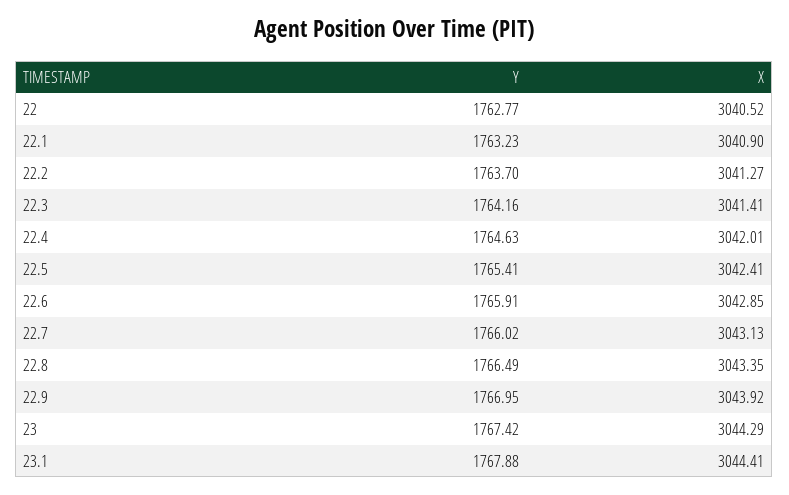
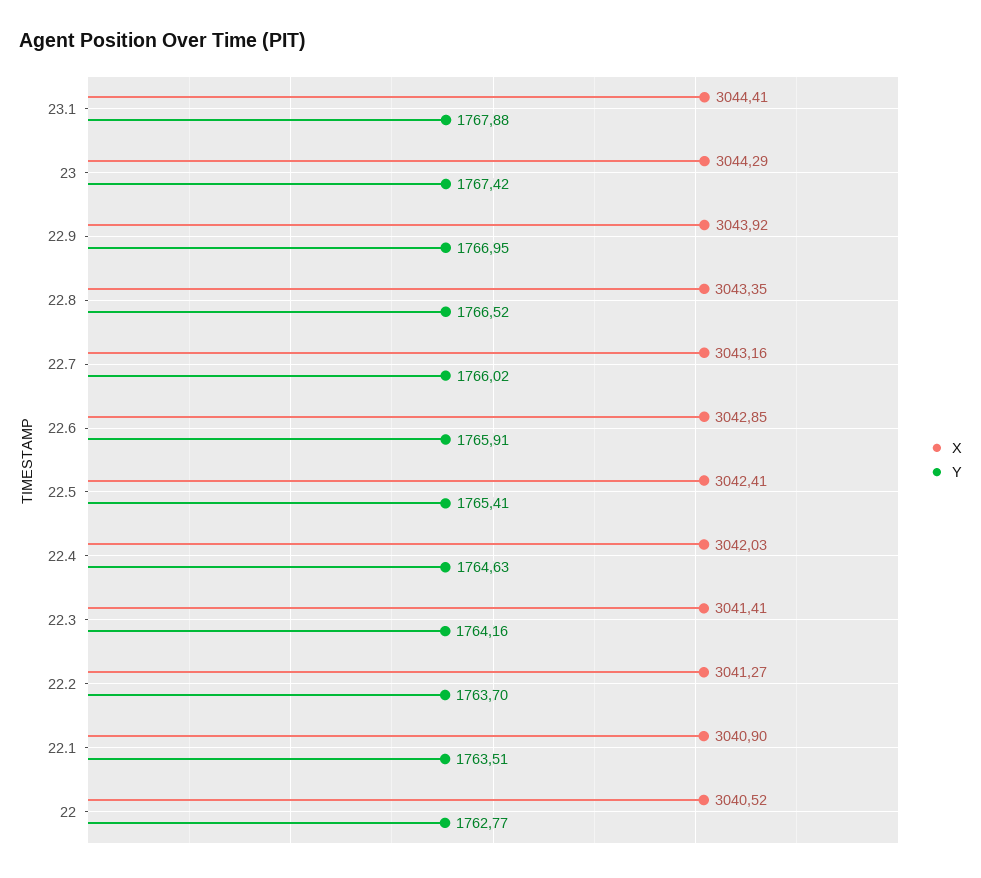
  {
    "Y": {
      "22": 1762.77,
-     "22.1": 1763.23,
+     "22.1": 1763.51,
      "22.2": 1763.7,
      "22.3": 1764.16,
      "22.4": 1764.63,
      "22.5": 1765.41,
      "22.6": 1765.91,
      "22.7": 1766.02,
-     "22.8": 1766.49,
+     "22.8": 1766.52,
      "22.9": 1766.95,
      "23": 1767.42,
      "23.1": 1767.88
    },
    "X": {
      "22": 3040.52,
      "22.1": 3040.9,
      "22.2": 3041.27,
      "22.3": 3041.41,
-     "22.4": 3042.01,
+     "22.4": 3042.03,
      "22.5": 3042.41,
      "22.6": 3042.85,
-     "22.7": 3043.13,
+     "22.7": 3043.16,
      "22.8": 3043.35,
      "22.9": 3043.92,
      "23": 3044.29,
      "23.1": 3044.41
    }
  }

